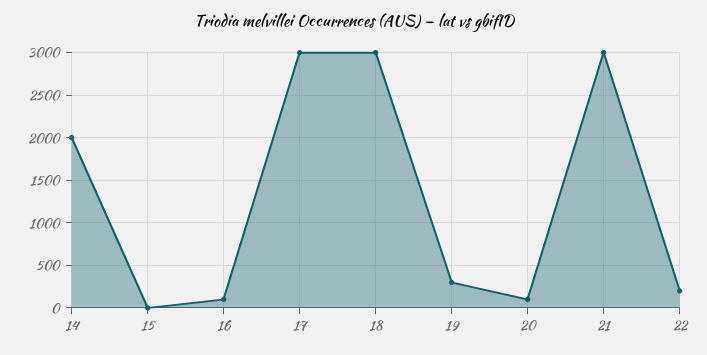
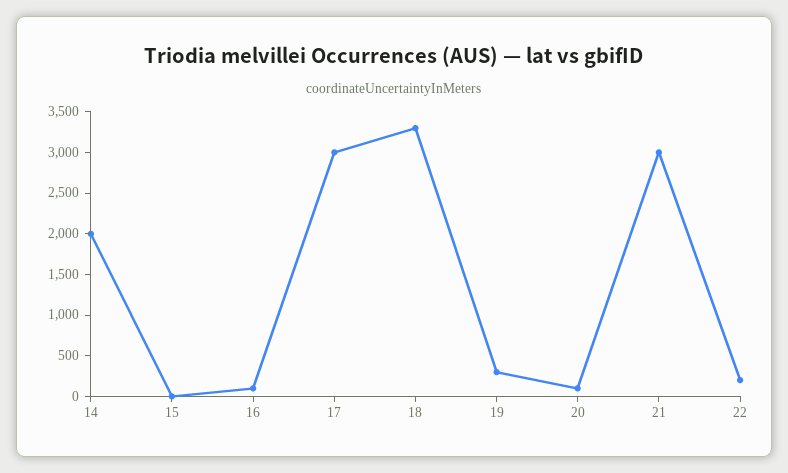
  {
    "14": 2000,
    "15": 0,
    "16": 100,
    "17": 3000,
-   "18": 3000,
+   "18": 3300,
    "19": 300,
    "20": 100,
    "21": 3000,
    "22": 200
  }

